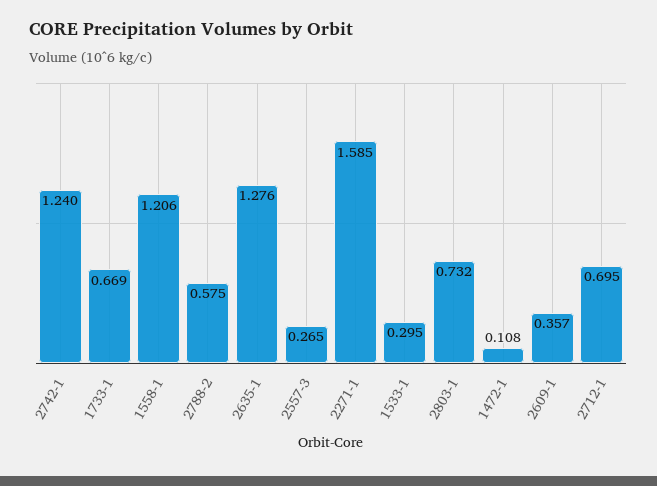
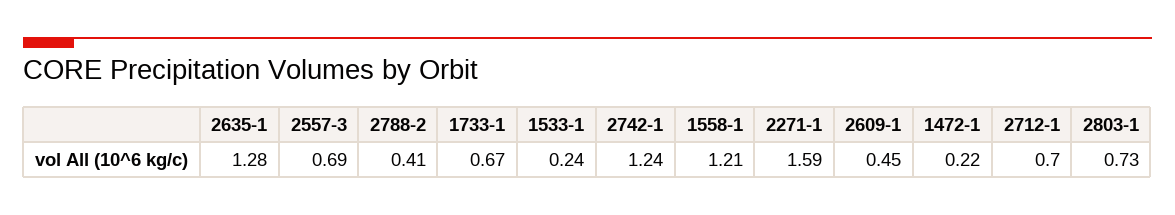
  {
    "2742-1": 1.24,
    "1733-1": 0.669,
    "1558-1": 1.206,
-   "2788-2": 0.575,
+   "2788-2": 0.41,
    "2635-1": 1.276,
-   "2557-3": 0.265,
+   "2557-3": 0.69,
    "2271-1": 1.585,
-   "1533-1": 0.295,
+   "1533-1": 0.24,
    "2803-1": 0.732,
-   "1472-1": 0.108,
+   "1472-1": 0.22,
-   "2609-1": 0.357,
+   "2609-1": 0.45,
    "2712-1": 0.695
  }

